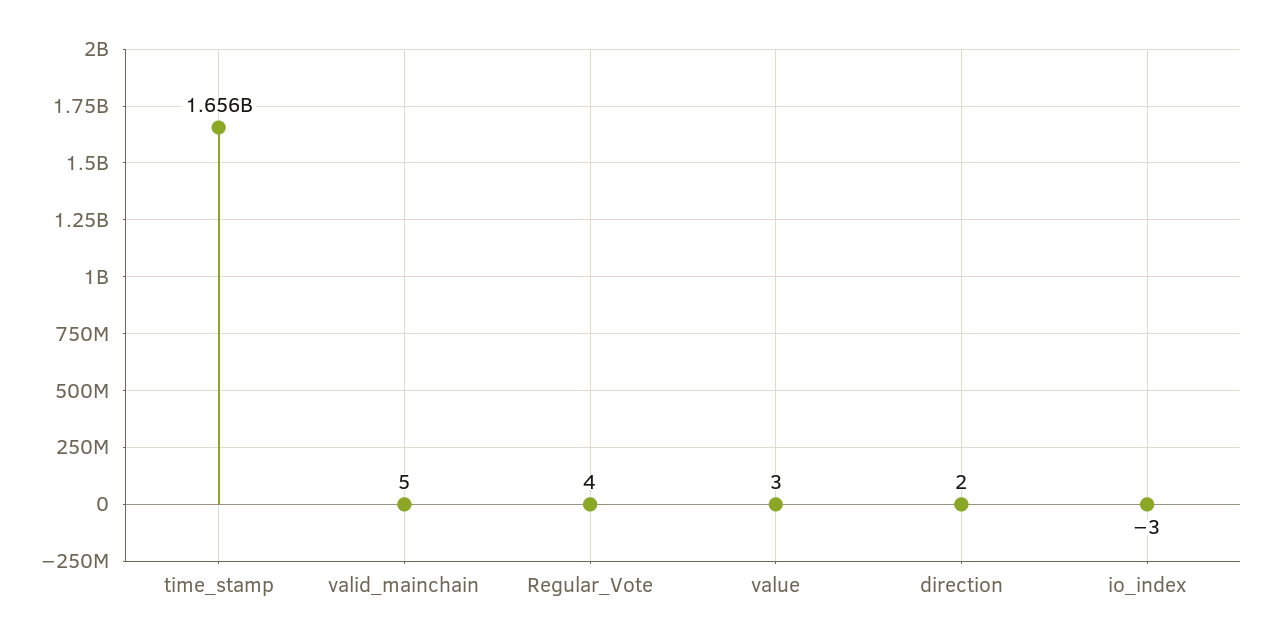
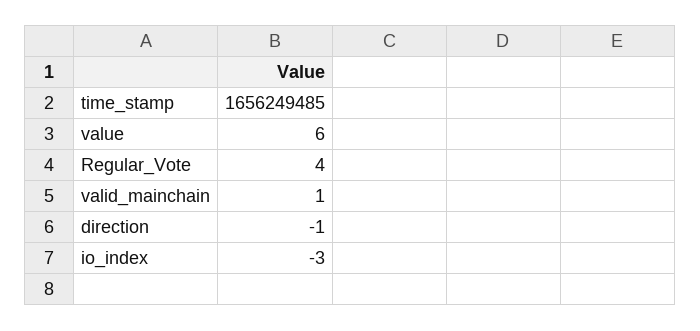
  {
    "time_stamp": 1656249485,
-   "valid_mainchain": 5,
+   "valid_mainchain": 1,
    "Regular_Vote": 4,
-   "value": 3,
+   "value": 6,
-   "direction": 2,
+   "direction": -1,
    "io_index": -3
  }

